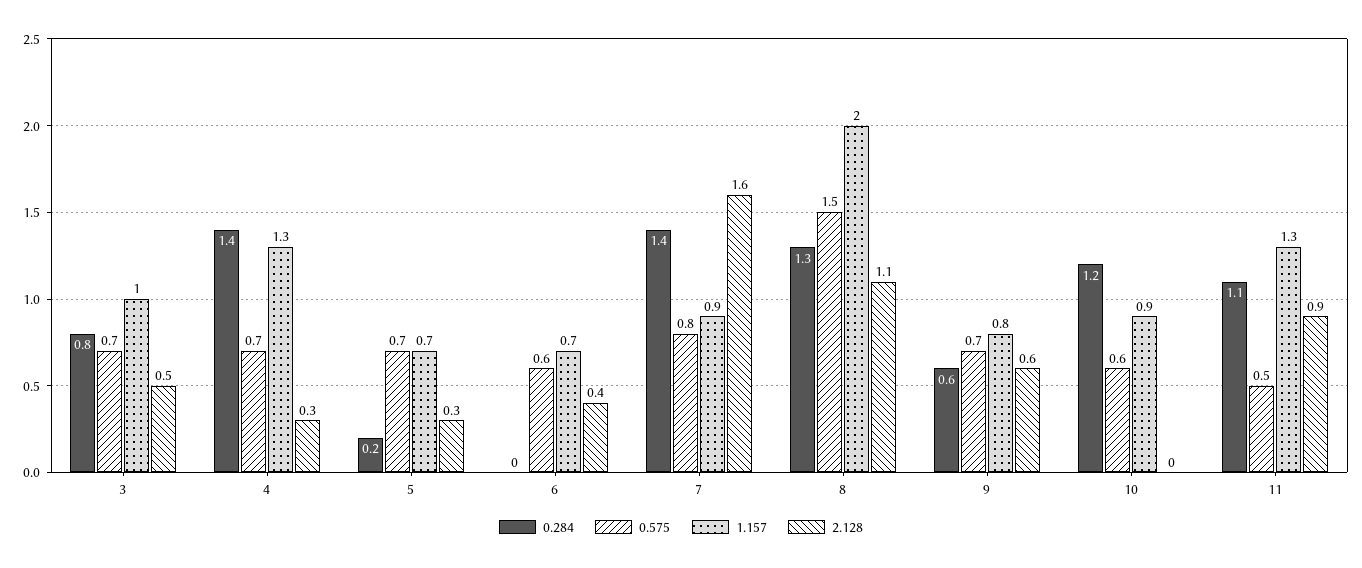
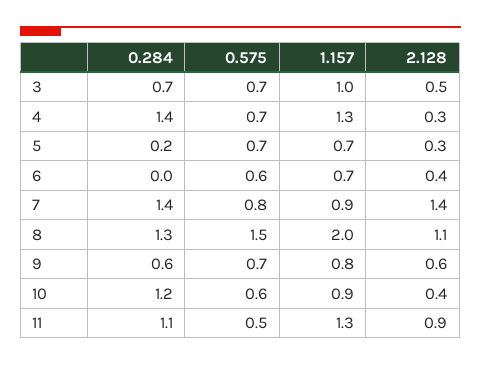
  {
    "0.284": {
-     "3": 0.8,
+     "3": 0.7,
      "4": 1.4,
      "5": 0.2,
      "6": 0,
      "7": 1.4,
      "8": 1.3,
      "9": 0.6,
      "10": 1.2,
      "11": 1.1
    },
    "0.575": {
      "3": 0.7,
      "4": 0.7,
      "5": 0.7,
      "6": 0.6,
      "7": 0.8,
      "8": 1.5,
      "9": 0.7,
      "10": 0.6,
      "11": 0.5
    },
    "1.157": {
      "3": 1,
      "4": 1.3,
      "5": 0.7,
      "6": 0.7,
      "7": 0.9,
      "8": 2,
      "9": 0.8,
      "10": 0.9,
      "11": 1.3
    },
    "2.128": {
      "3": 0.5,
      "4": 0.3,
      "5": 0.3,
      "6": 0.4,
-     "7": 1.6,
+     "7": 1.4,
      "8": 1.1,
      "9": 0.6,
-     "10": 0,
+     "10": 0.4,
      "11": 0.9
    }
  }

